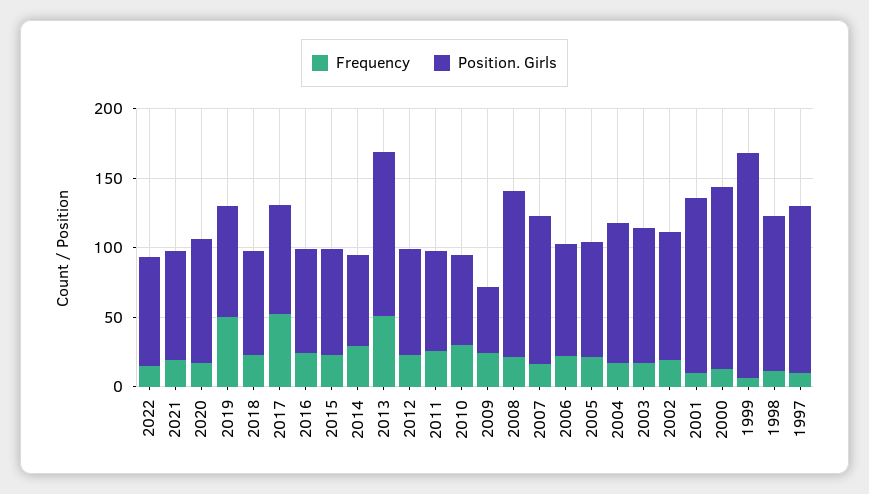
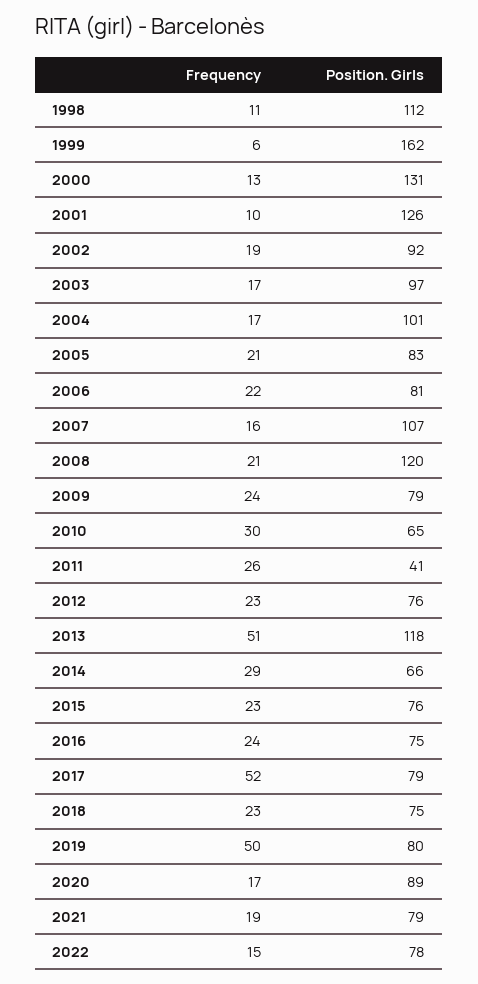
  {
    "Frequency": {
      "2022": 15,
      "2021": 19,
      "2020": 17,
      "2019": 50,
      "2018": 23,
      "2017": 52,
      "2016": 24,
      "2015": 23,
      "2014": 29,
      "2013": 51,
      "2012": 23,
      "2011": 26,
      "2010": 30,
      "2009": 24,
      "2008": 21,
      "2007": 16,
      "2006": 22,
      "2005": 21,
      "2004": 17,
      "2003": 17,
      "2002": 19,
      "2001": 10,
      "2000": 13,
      "1999": 6,
-     "1998": 11,
+     "1998": 11
-     "1997": 10
    },
    "Position. Girls": {
      "2022": 78,
      "2021": 79,
      "2020": 89,
      "2019": 80,
      "2018": 75,
      "2017": 79,
      "2016": 75,
      "2015": 76,
      "2014": 66,
      "2013": 118,
      "2012": 76,
-     "2011": 70,
+     "2011": 41,
      "2010": 65,
-     "2009": 50,
+     "2009": 79,
      "2008": 120,
      "2007": 107,
      "2006": 81,
      "2005": 83,
      "2004": 101,
      "2003": 97,
      "2002": 92,
      "2001": 126,
      "2000": 131,
      "1999": 162,
-     "1998": 112,
+     "1998": 112
-     "1997": 120
    }
  }

